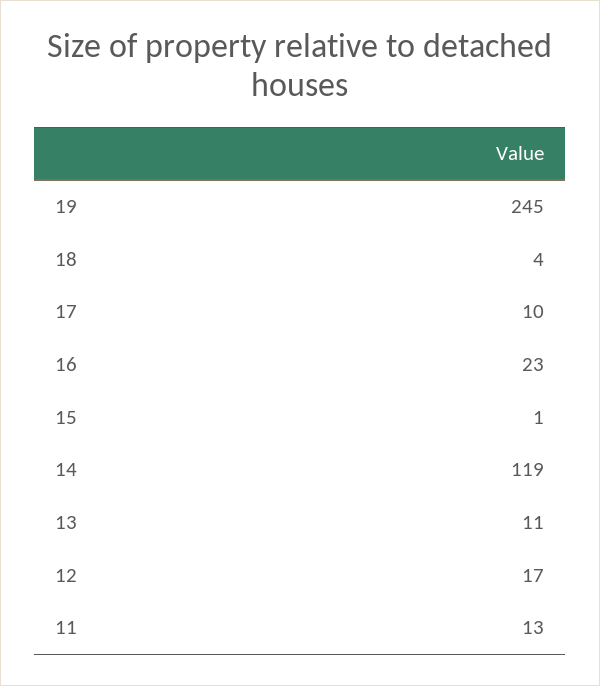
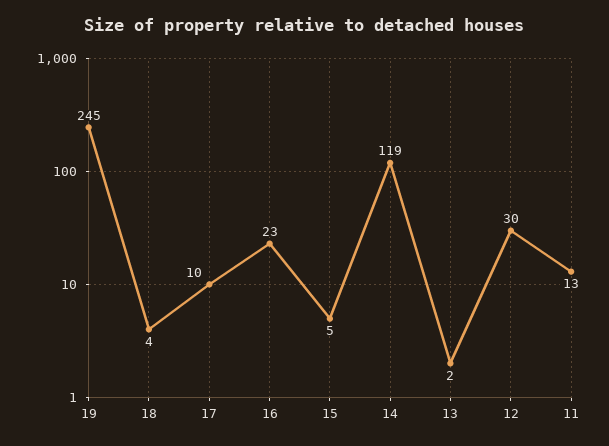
  {
    "19": 245,
    "18": 4,
    "17": 10,
    "16": 23,
-   "15": 1,
+   "15": 5,
    "14": 119,
-   "13": 11,
+   "13": 2,
-   "12": 17,
+   "12": 30,
    "11": 13
  }

